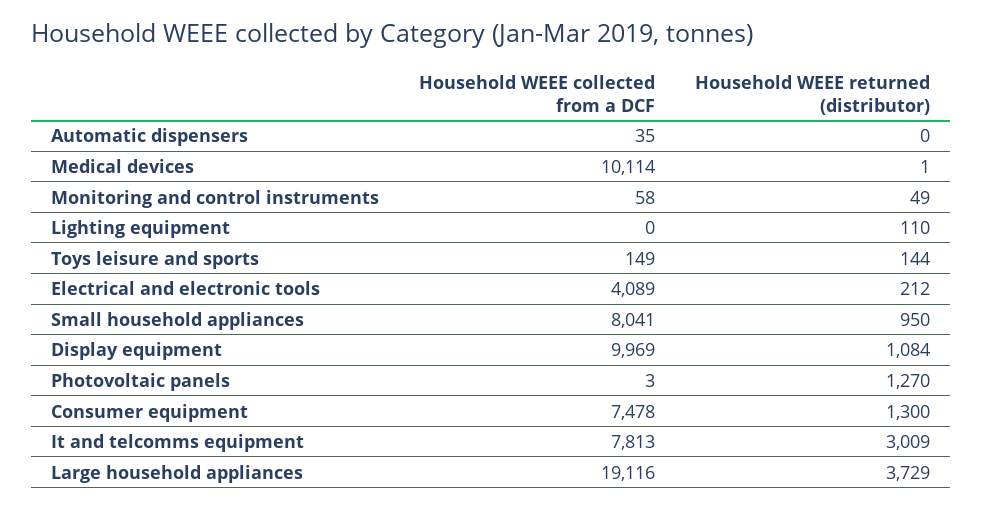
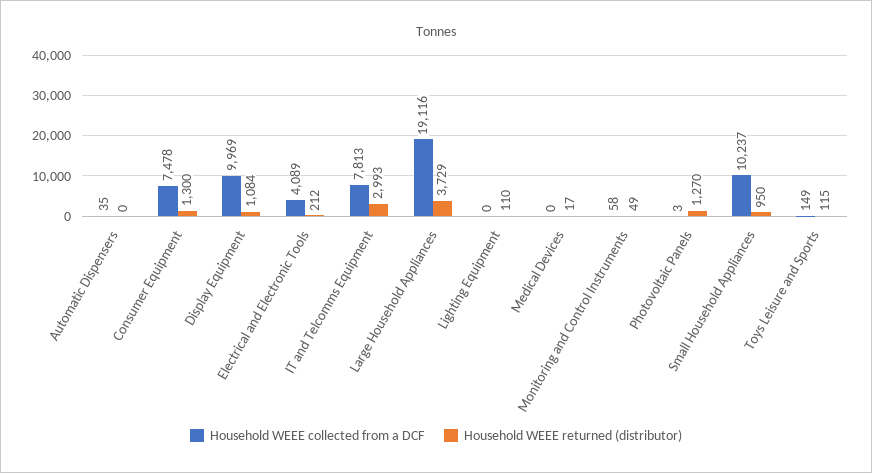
  {
    "Household WEEE collected from a DCF": {
      "Automatic dispensers": 35,
-     "Medical devices": 10114,
+     "Medical devices": 0,
      "Monitoring and control instruments": 58,
      "Lighting equipment": 0,
      "Toys leisure and sports": 149,
      "Electrical and electronic tools": 4089,
-     "Small household appliances": 8041,
+     "Small household appliances": 10237,
      "Display equipment": 9969,
      "Photovoltaic panels": 3,
      "Consumer equipment": 7478,
      "It and telcomms equipment": 7813,
      "Large household appliances": 19116
    },
    "Household WEEE returned (distributor)": {
      "Automatic dispensers": 0,
-     "Medical devices": 1,
+     "Medical devices": 17,
      "Monitoring and control instruments": 49,
      "Lighting equipment": 110,
-     "Toys leisure and sports": 144,
+     "Toys leisure and sports": 115,
      "Electrical and electronic tools": 212,
      "Small household appliances": 950,
      "Display equipment": 1084,
      "Photovoltaic panels": 1270,
      "Consumer equipment": 1300,
-     "It and telcomms equipment": 3009,
+     "It and telcomms equipment": 2993,
      "Large household appliances": 3729
    }
  }

